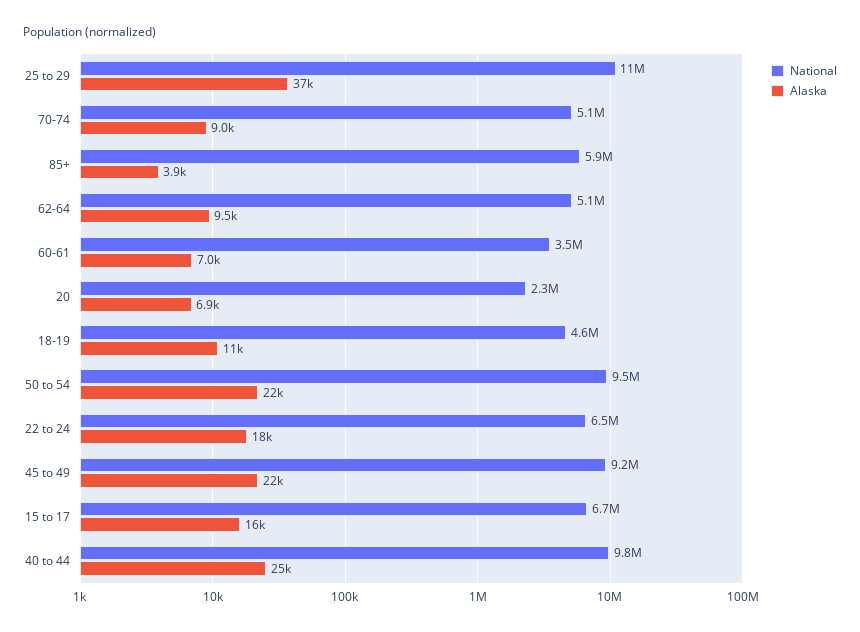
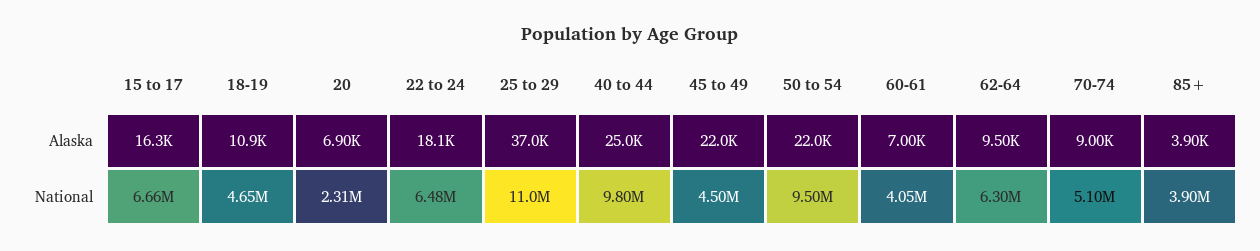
  {
    "National": {
      "25 to 29": 11000000,
      "70-74": 5100000,
-     "85+": 5900000,
+     "85+": 3900000,
-     "62-64": 5100000,
+     "62-64": 6300000,
-     "60-61": 3500000,
+     "60-61": 4050000,
      "20": 2310000,
      "18-19": 4650000,
      "50 to 54": 9500000,
      "22 to 24": 6480000,
-     "45 to 49": 9200000,
+     "45 to 49": 4500000,
      "15 to 17": 6660000,
      "40 to 44": 9800000
    },
    "Alaska": {
      "25 to 29": 37000,
      "70-74": 9000,
      "85+": 3900,
      "62-64": 9500,
      "60-61": 7000,
      "20": 6900,
      "18-19": 10900,
      "50 to 54": 22000,
      "22 to 24": 18100,
      "45 to 49": 22000,
      "15 to 17": 16300,
      "40 to 44": 25000
    }
  }

